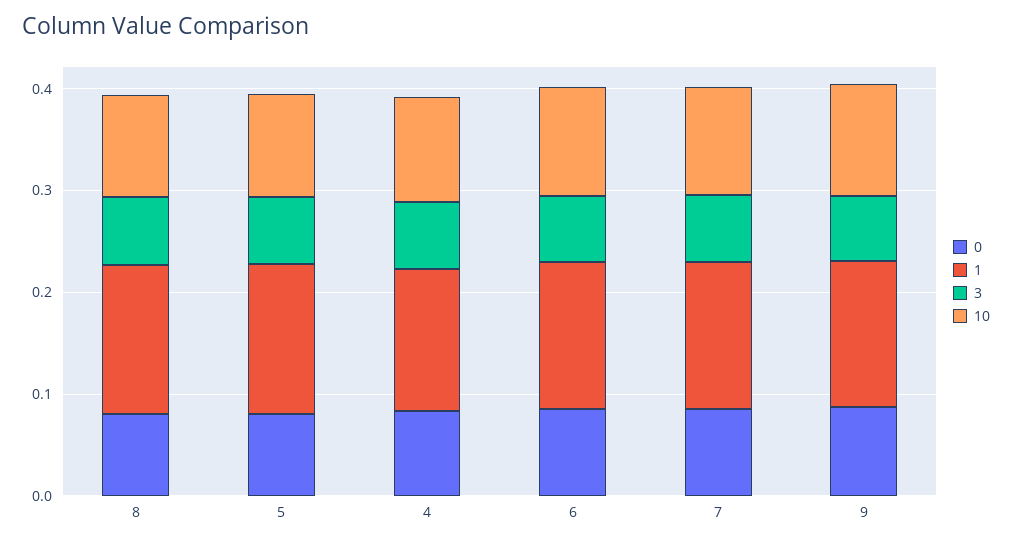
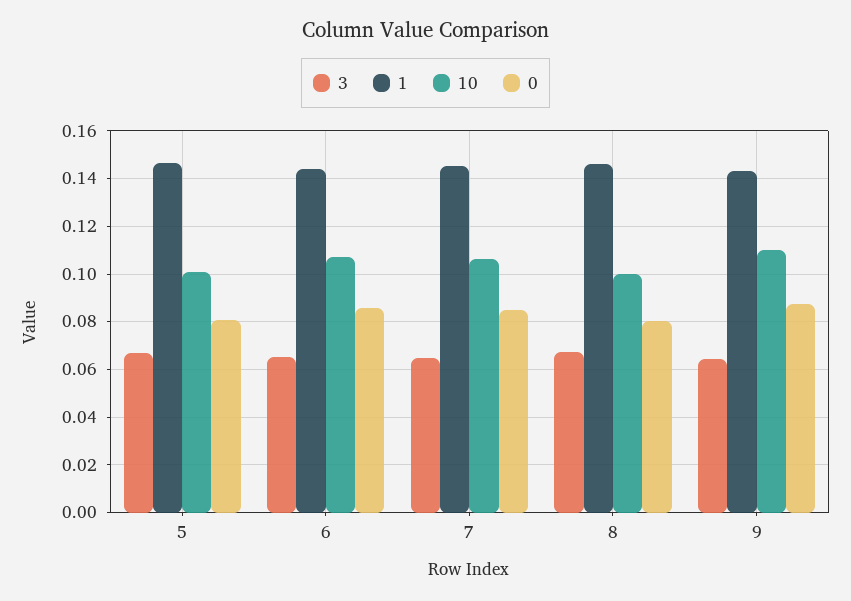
  {
    "0": {
      "8": 0.08,
      "5": 0.08,
-     "4": 0.08,
      "6": 0.085,
      "7": 0.085,
      "9": 0.09
    },
    "1": {
      "8": 0.145,
      "5": 0.145,
-     "4": 0.14,
      "6": 0.145,
      "7": 0.145,
      "9": 0.145
    },
    "3": {
      "8": 0.065,
      "5": 0.065,
-     "4": 0.06,
      "6": 0.065,
      "7": 0.065,
      "9": 0.065
    },
    "10": {
      "8": 0.1,
      "5": 0.1,
-     "4": 0.1,
      "6": 0.105,
      "7": 0.105,
      "9": 0.11
    }
  }

